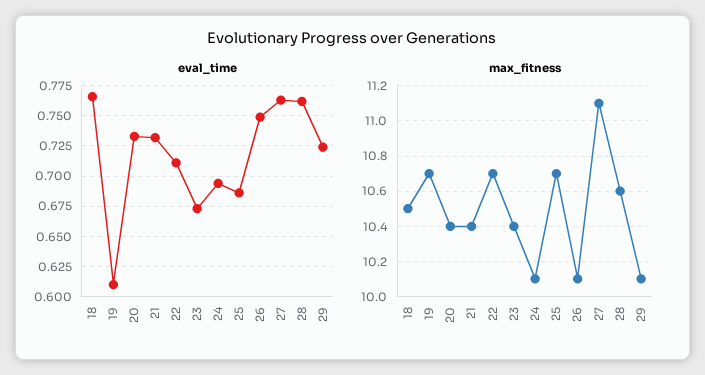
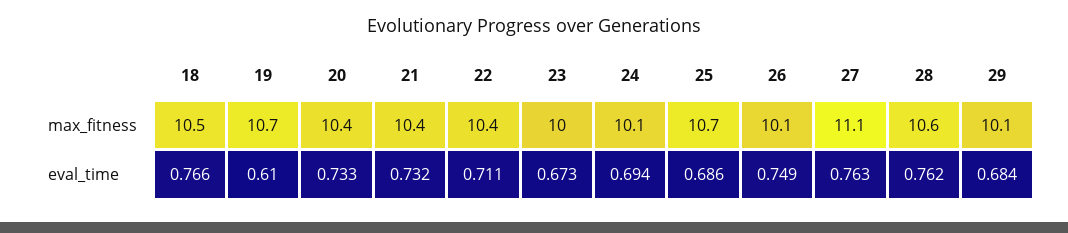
  {
    "eval_time": {
      "18": 0.766,
      "19": 0.61,
      "20": 0.733,
      "21": 0.732,
      "22": 0.711,
      "23": 0.673,
      "24": 0.694,
      "25": 0.686,
      "26": 0.749,
      "27": 0.763,
      "28": 0.762,
-     "29": 0.725
+     "29": 0.684
    },
    "max_fitness": {
      "18": 10.5,
      "19": 10.7,
      "20": 10.4,
      "21": 10.4,
-     "22": 10.7,
+     "22": 10.4,
-     "23": 10.4,
+     "23": 10,
      "24": 10.1,
      "25": 10.7,
      "26": 10.1,
      "27": 11.1,
      "28": 10.6,
      "29": 10.1
    }
  }

